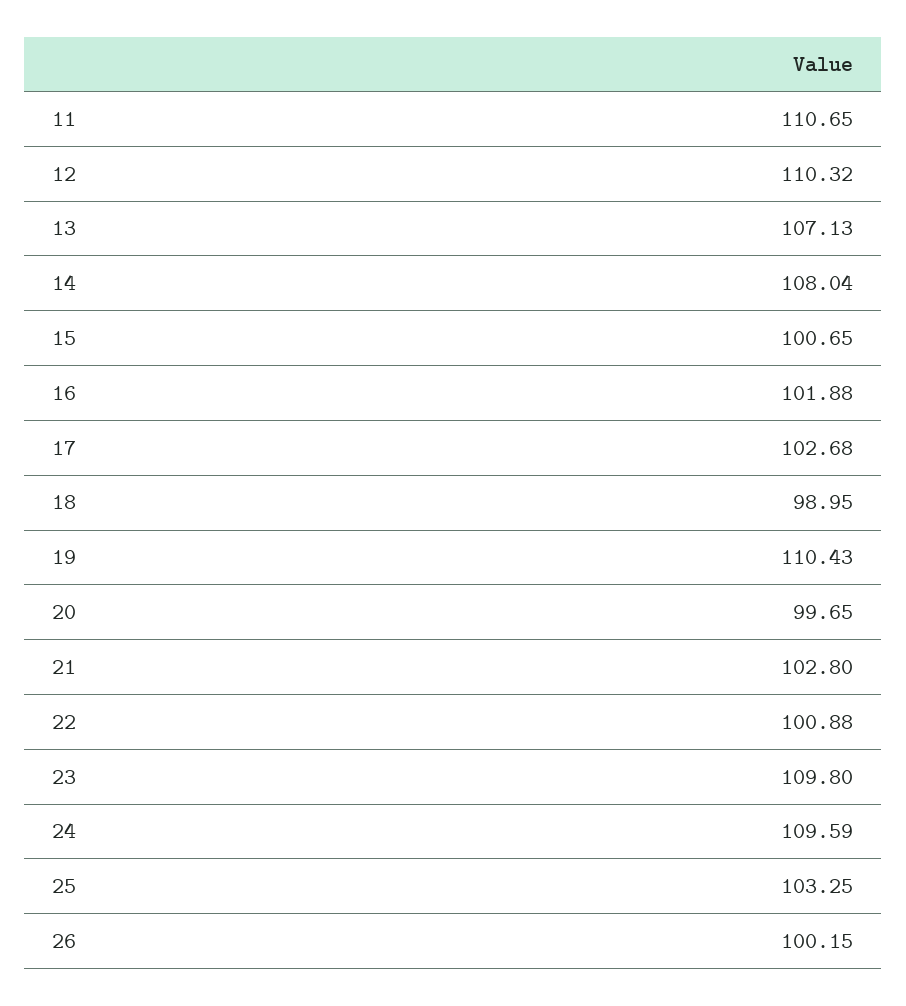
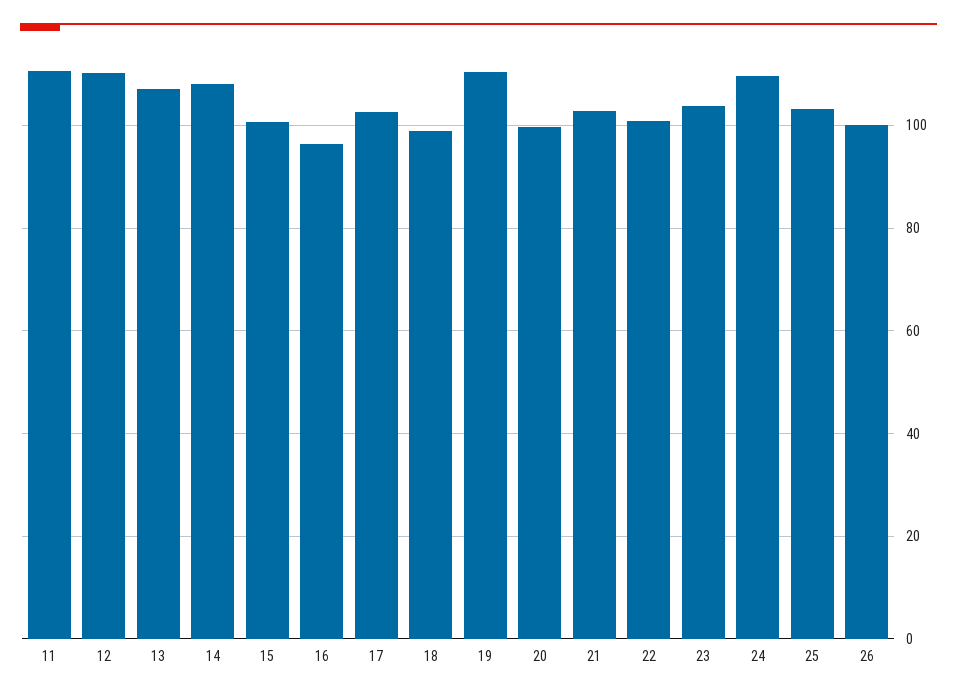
  {
    "11": 110.65,
    "12": 110.32,
    "13": 107.13,
    "14": 108.04,
    "15": 100.65,
-   "16": 101.88,
+   "16": 96,
    "17": 102.68,
    "18": 98.95,
    "19": 110.43,
    "20": 99.65,
    "21": 102.8,
    "22": 100.88,
-   "23": 109.8,
+   "23": 104,
    "24": 109.59,
    "25": 103.25,
    "26": 100.15
  }

